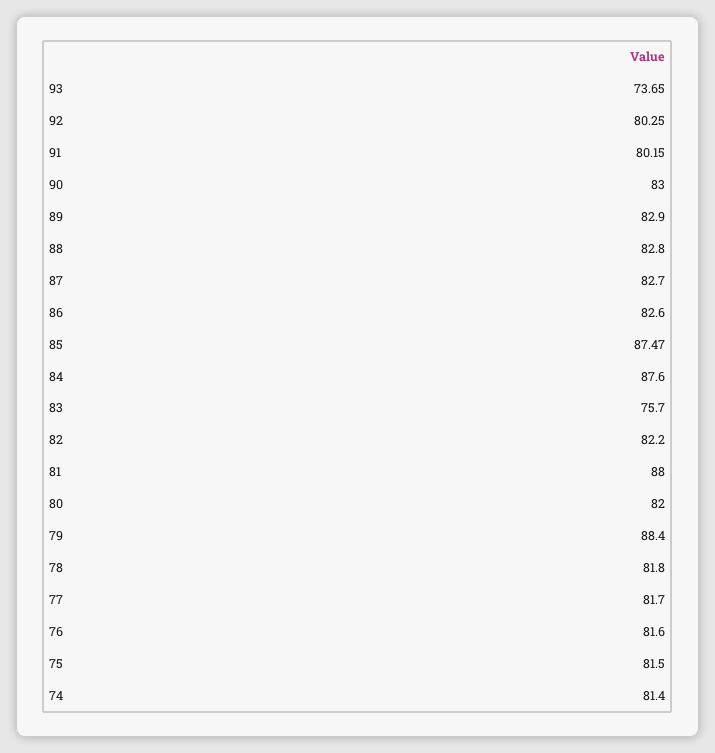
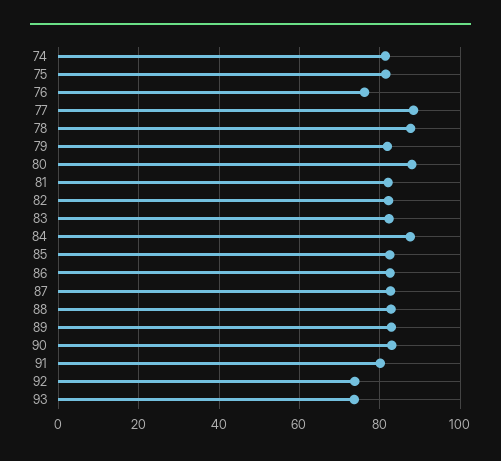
  {
    "93": 73.65,
-   "92": 80.25,
+   "92": 74,
    "91": 80.15,
    "90": 83,
    "89": 82.9,
    "88": 82.8,
    "87": 82.7,
    "86": 82.6,
-   "85": 87.47,
+   "85": 82,
    "84": 87.6,
-   "83": 75.7,
+   "83": 82,
    "82": 82.2,
-   "81": 88,
+   "81": 82,
-   "80": 82,
+   "80": 88,
-   "79": 88.4,
+   "79": 82,
-   "78": 81.8,
+   "78": 88,
-   "77": 81.7,
+   "77": 88,
-   "76": 81.6,
+   "76": 76,
    "75": 81.5,
    "74": 81.4
  }

